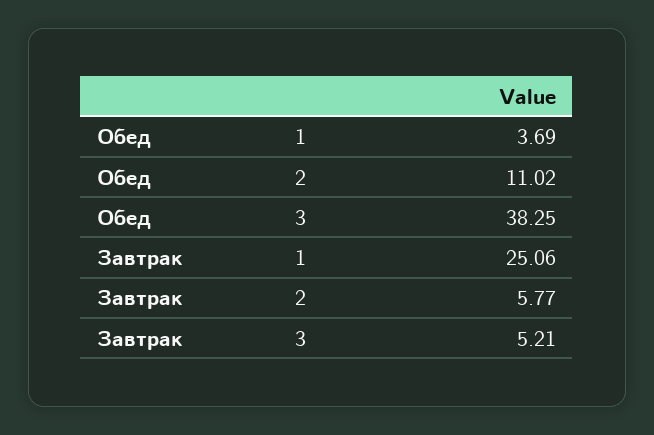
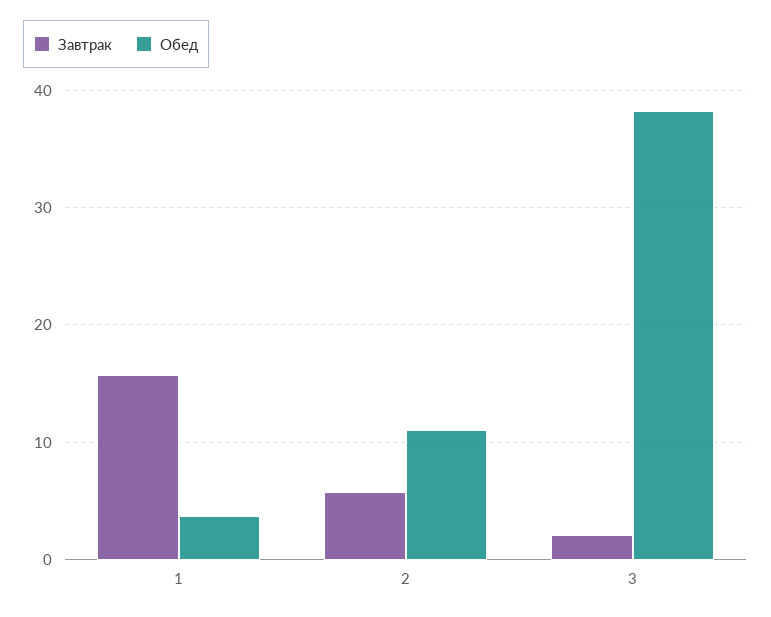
  {
    "Обед": {
      "1": 3.69,
      "2": 11.02,
      "3": 38.25
    },
    "Завтрак": {
-     "1": 25.06,
+     "1": 16,
      "2": 5.77,
-     "3": 5.21
+     "3": 2
    }
  }

